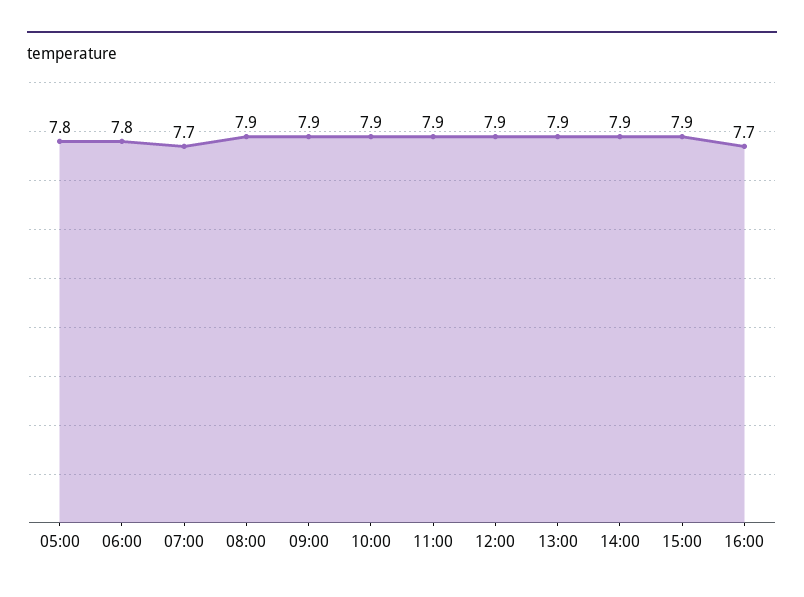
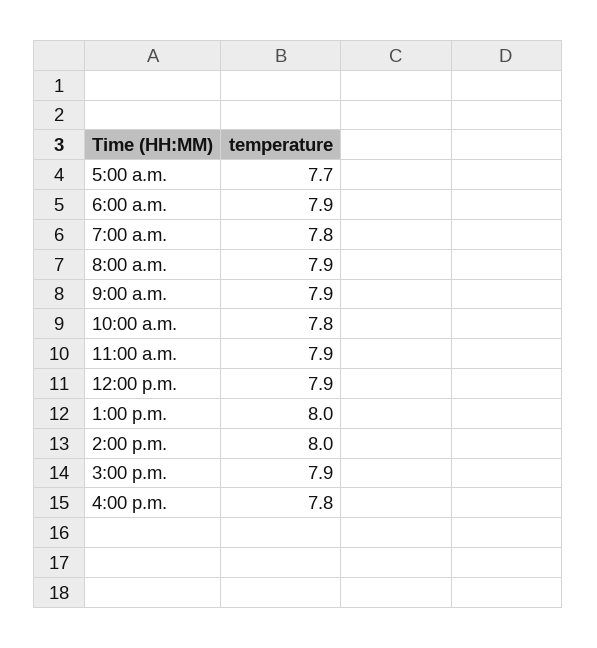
  {
-   "05:00": 7.8,
+   "05:00": 7.7,
-   "06:00": 7.8,
+   "06:00": 7.9,
-   "07:00": 7.7,
+   "07:00": 7.8,
    "08:00": 7.9,
    "09:00": 7.9,
-   "10:00": 7.9,
+   "10:00": 7.8,
    "11:00": 7.9,
    "12:00": 7.9,
-   "13:00": 7.9,
+   "13:00": 8,
-   "14:00": 7.9,
+   "14:00": 8,
    "15:00": 7.9,
-   "16:00": 7.7
+   "16:00": 7.8
  }

